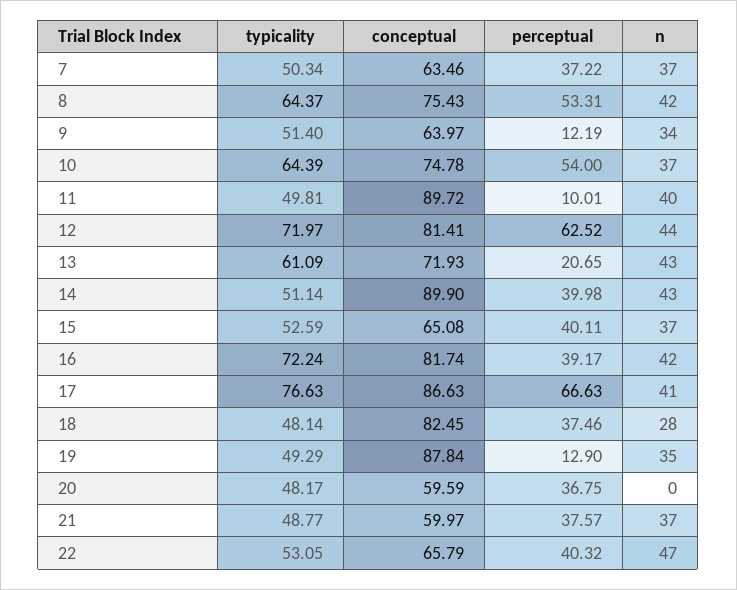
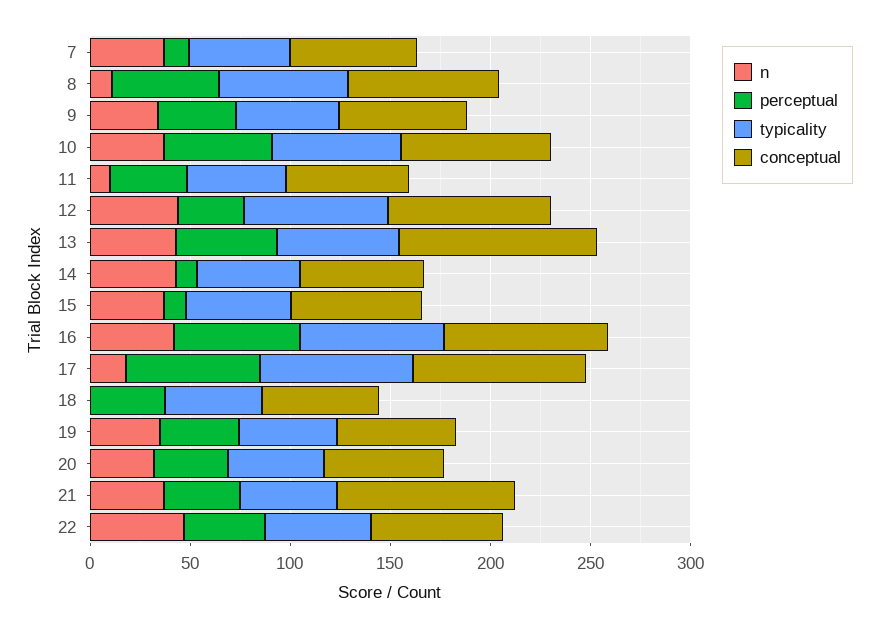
  {
    "typicality": {
      "7": 50.34,
      "8": 64.37,
      "9": 51.4,
      "10": 64.39,
      "11": 49.81,
      "12": 71.97,
      "13": 61.09,
      "14": 51.14,
      "15": 52.59,
      "16": 72.24,
      "17": 76.63,
      "18": 48.14,
      "19": 49.29,
      "20": 48.17,
      "21": 48.77,
      "22": 53.05
    },
    "conceptual": {
      "7": 63.46,
      "8": 75.43,
      "9": 63.97,
      "10": 74.78,
-     "11": 89.72,
+     "11": 60,
      "12": 81.41,
-     "13": 71.93,
+     "13": 100,
-     "14": 89.9,
+     "14": 60,
      "15": 65.08,
      "16": 81.74,
      "17": 86.63,
-     "18": 82.45,
+     "18": 60,
-     "19": 87.84,
+     "19": 60,
      "20": 59.59,
-     "21": 59.97,
+     "21": 90,
      "22": 65.79
    },
    "perceptual": {
-     "7": 37.22,
+     "7": 10,
      "8": 53.31,
-     "9": 12.19,
+     "9": 40,
      "10": 54,
-     "11": 10.01,
+     "11": 40,
-     "12": 62.52,
+     "12": 30,
-     "13": 20.65,
+     "13": 50,
-     "14": 39.98,
+     "14": 10,
-     "15": 40.11,
+     "15": 10,
-     "16": 39.17,
+     "16": 60,
      "17": 66.63,
      "18": 37.46,
-     "19": 12.9,
+     "19": 40,
      "20": 36.75,
      "21": 37.57,
      "22": 40.32
    },
    "n": {
      "7": 37,
-     "8": 42,
+     "8": 10,
      "9": 34,
      "10": 37,
-     "11": 40,
+     "11": 10,
      "12": 44,
      "13": 43,
      "14": 43,
      "15": 37,
      "16": 42,
-     "17": 41,
+     "17": 20,
-     "18": 28,
+     "18": 0,
      "19": 35,
-     "20": 0,
+     "20": 30,
      "21": 37,
      "22": 47
    }
  }

